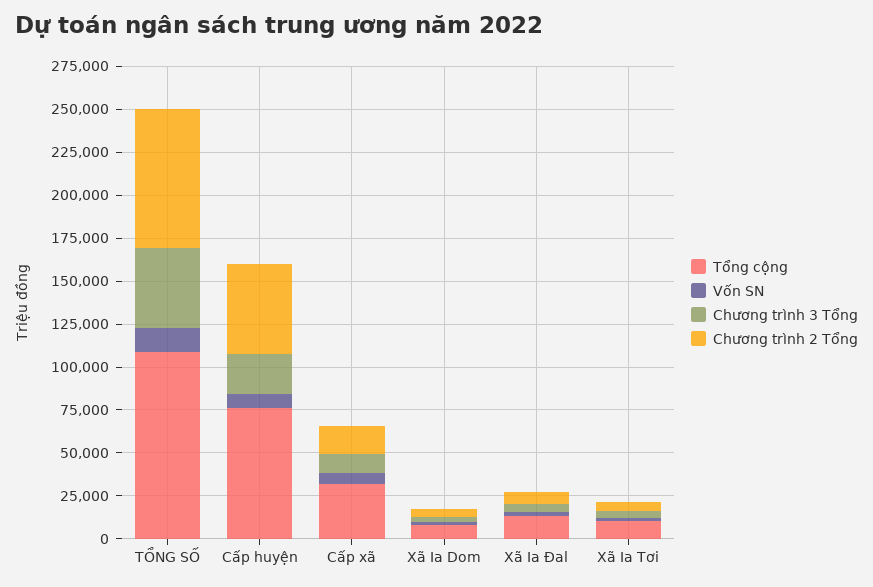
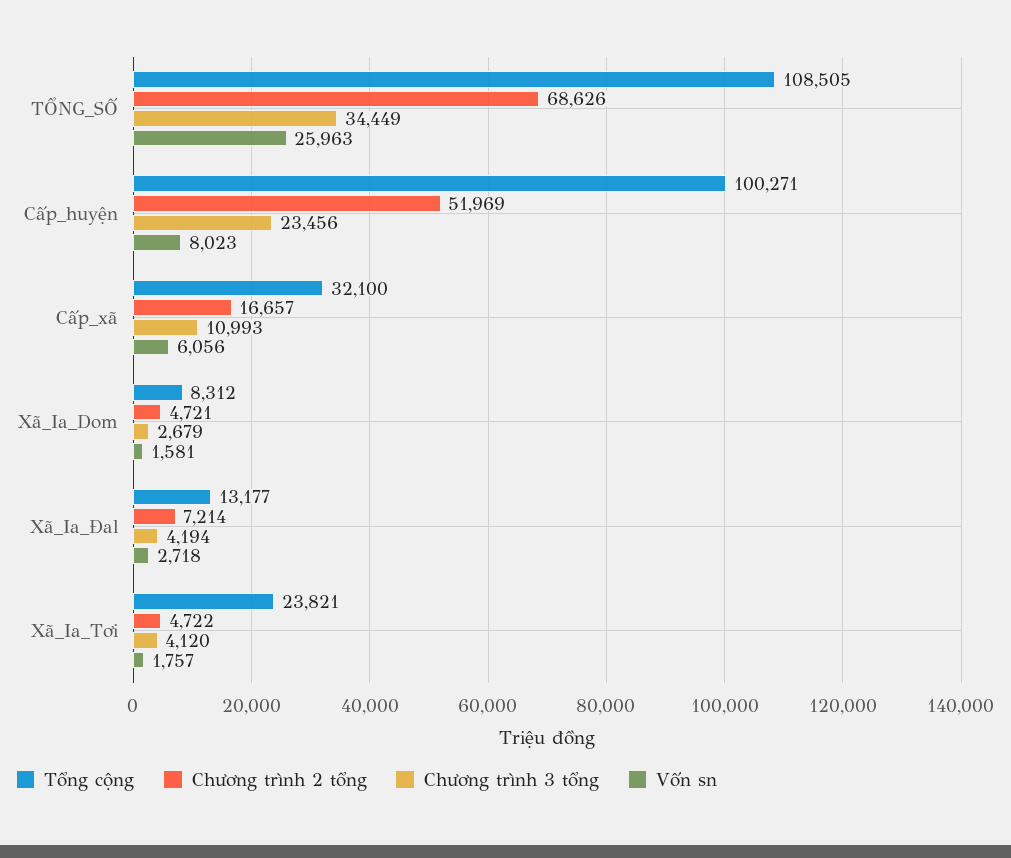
  {
    "Tổng cộng": {
      "TỔNG SỐ": 108505,
-     "Cấp huyện": 75000,
+     "Cấp huyện": 100271,
      "Cấp xã": 32100,
      "Xã Ia Dom": 8312,
      "Xã Ia Đal": 13177,
-     "Xã Ia Tơi": 10000
+     "Xã Ia Tơi": 23821
    },
    "Vốn SN": {
-     "TỔNG SỐ": 15000,
+     "TỔNG SỐ": 25963,
      "Cấp huyện": 8023,
      "Cấp xã": 6056,
      "Xã Ia Dom": 1581,
      "Xã Ia Đal": 2718,
      "Xã Ia Tơi": 1757
    },
    "Chương trình 3 Tổng": {
-     "TỔNG SỐ": 45000,
+     "TỔNG SỐ": 34449,
      "Cấp huyện": 23456,
      "Cấp xã": 10993,
      "Xã Ia Dom": 2679,
      "Xã Ia Đal": 4194,
      "Xã Ia Tơi": 4120
    },
    "Chương trình 2 Tổng": {
-     "TỔNG SỐ": 80000,
+     "TỔNG SỐ": 68626,
      "Cấp huyện": 51969,
      "Cấp xã": 16657,
      "Xã Ia Dom": 4721,
      "Xã Ia Đal": 7214,
      "Xã Ia Tơi": 4722
    }
  }

